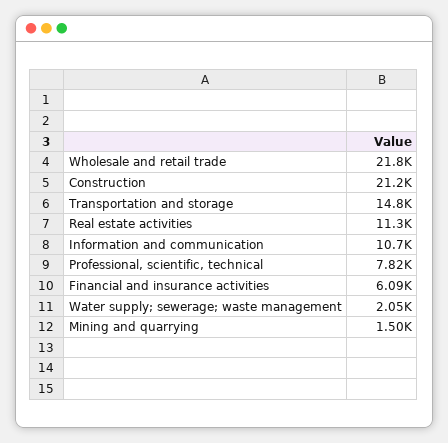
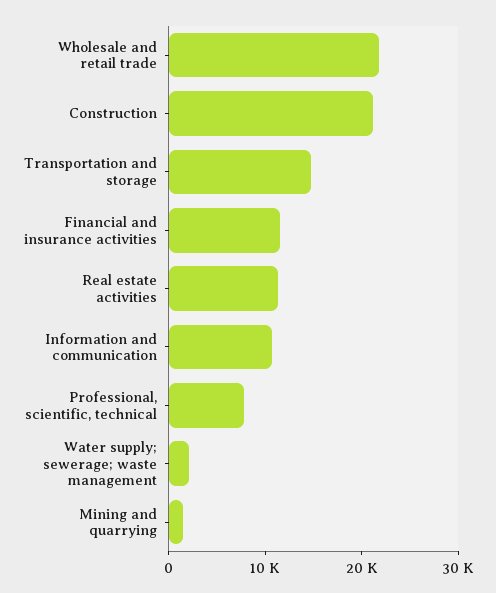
  {
    "Wholesale and retail trade": 21800,
    "Construction": 21200,
    "Transportation and storage": 14800,
    "Real estate activities": 11300,
    "Information and communication": 10700,
    "Professional, scientific, technical": 7820,
-   "Financial and insurance activities": 6090,
+   "Financial and insurance activities": 12000,
    "Water supply; sewerage; waste management": 2050,
    "Mining and quarrying": 1500
  }

